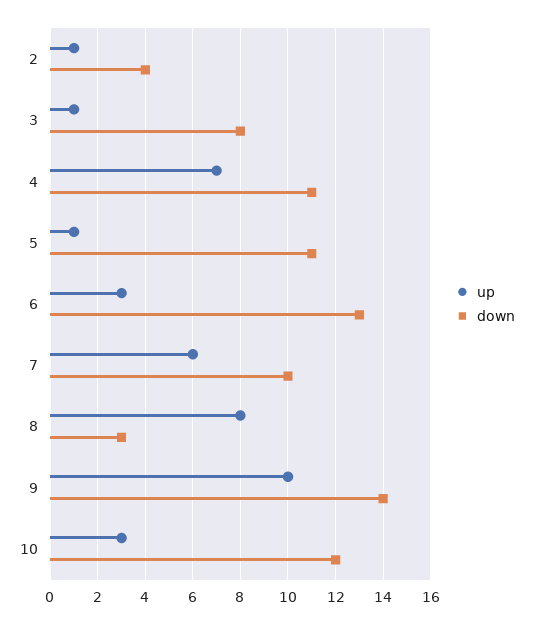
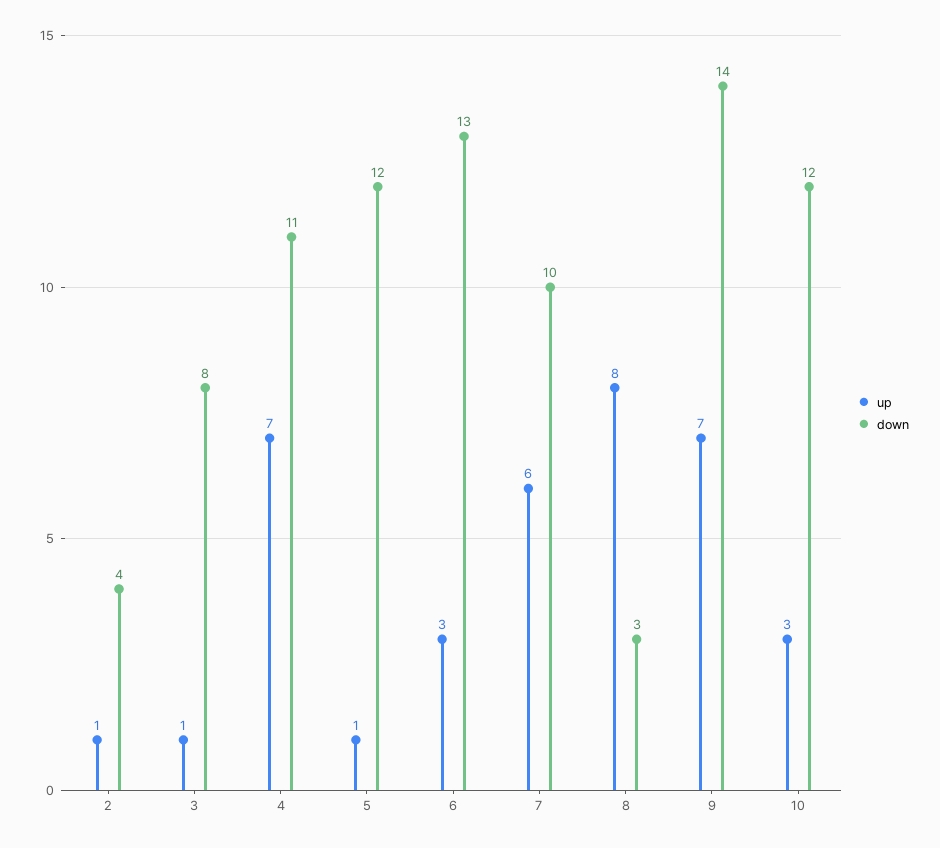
  {
    "up": {
      "2": 1,
      "3": 1,
      "4": 7,
      "5": 1,
      "6": 3,
      "7": 6,
      "8": 8,
-     "9": 10,
+     "9": 7,
      "10": 3
    },
    "down": {
      "2": 4,
      "3": 8,
      "4": 11,
-     "5": 11,
+     "5": 12,
      "6": 13,
      "7": 10,
      "8": 3,
      "9": 14,
      "10": 12
    }
  }

